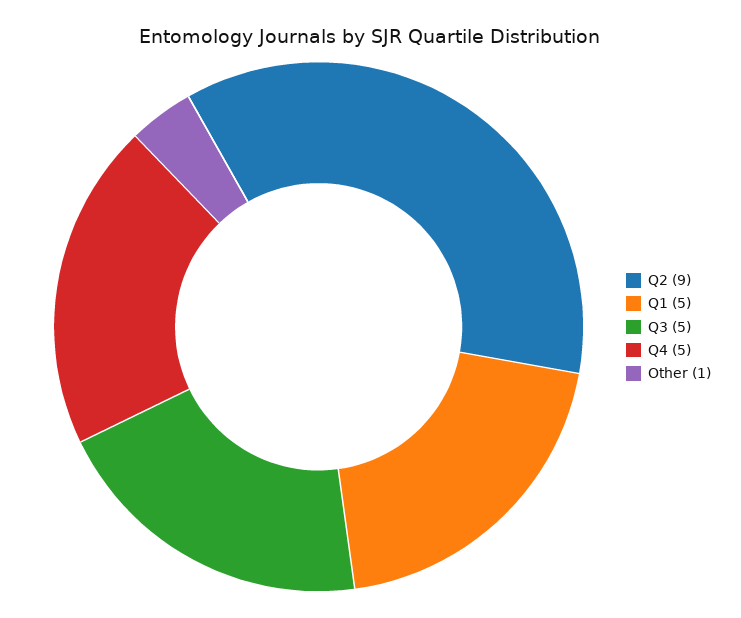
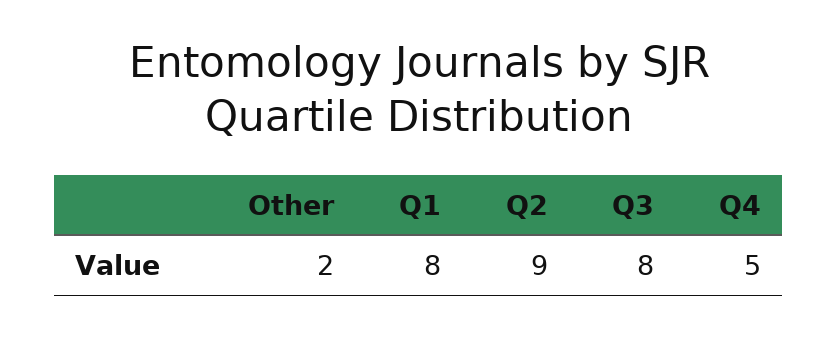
  {
    "Q2": 9,
-   "Q1": 5,
+   "Q1": 8,
-   "Q3": 5,
+   "Q3": 8,
    "Q4": 5,
-   "Other": 1
+   "Other": 2
  }

